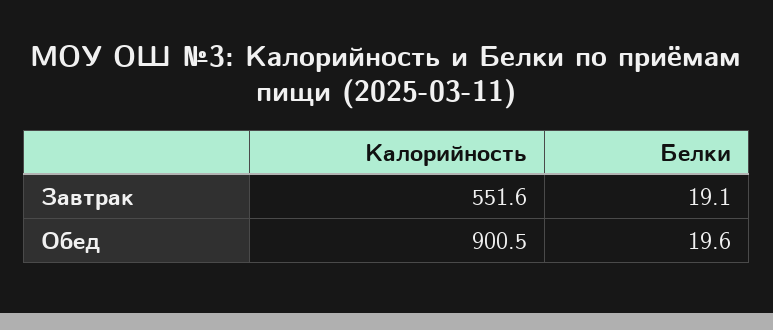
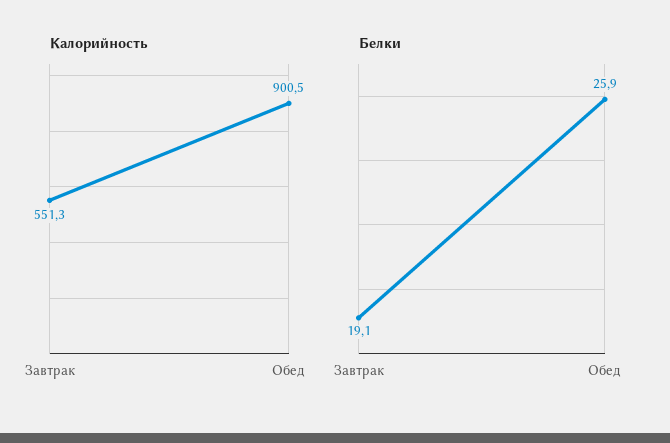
  {
    "Калорийность": {
-     "Завтрак": 551.6,
+     "Завтрак": 551.3,
      "Обед": 900.5
    },
    "Белки": {
      "Завтрак": 19.1,
-     "Обед": 19.6
+     "Обед": 25.9
    }
  }

